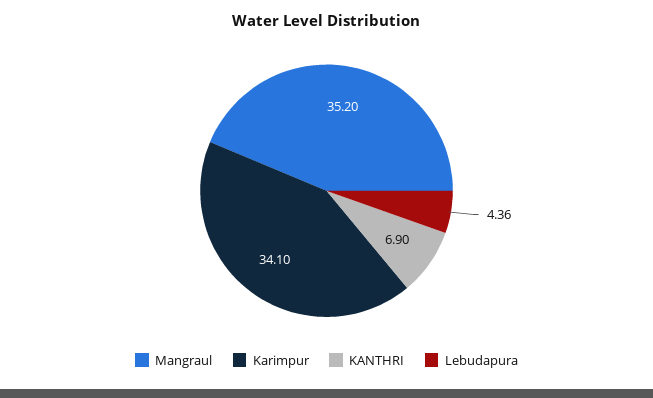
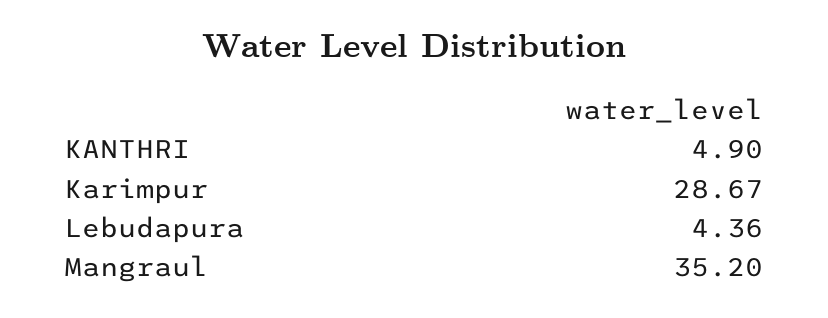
  {
    "Mangraul": 35.2,
-   "Karimpur": 34.1,
+   "Karimpur": 28.67,
-   "KANTHRI": 6.9,
+   "KANTHRI": 4.9,
    "Lebudapura": 4.36
  }

